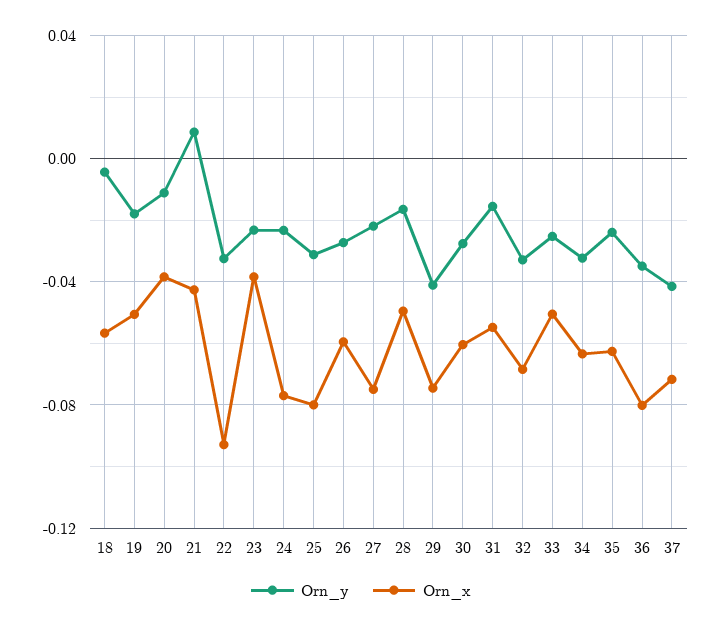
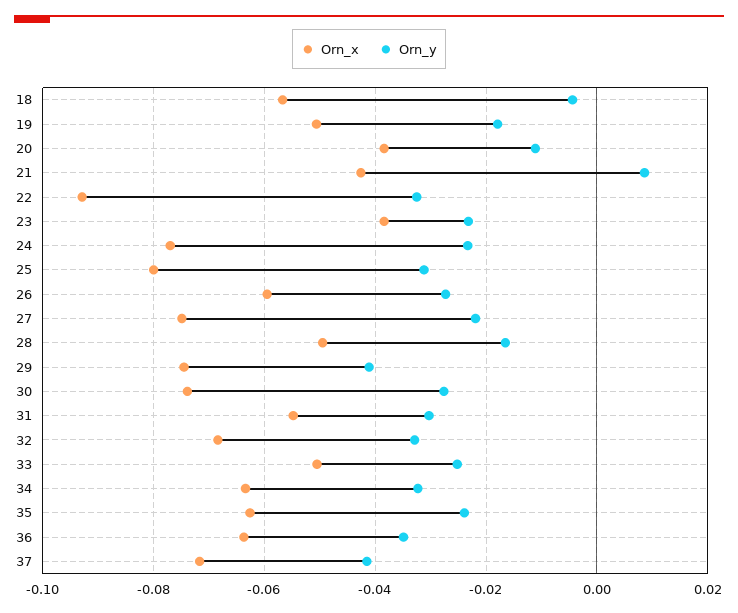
  {
    "Orn_y": {
      "18": -0.004,
      "19": -0.018,
      "20": -0.012,
      "21": 0.008,
      "22": -0.032,
      "23": -0.024,
      "24": -0.024,
      "25": -0.032,
      "26": -0.028,
      "27": -0.022,
      "28": -0.016,
      "29": -0.042,
      "30": -0.028,
-     "31": -0.015,
+     "31": -0.03,
      "32": -0.032,
      "33": -0.026,
      "34": -0.032,
      "35": -0.024,
      "36": -0.034,
      "37": -0.042
    },
    "Orn_x": {
      "18": -0.056,
      "19": -0.05,
      "20": -0.038,
      "21": -0.042,
      "22": -0.092,
      "23": -0.038,
      "24": -0.078,
      "25": -0.08,
      "26": -0.06,
      "27": -0.074,
      "28": -0.05,
      "29": -0.074,
-     "30": -0.06,
+     "30": -0.074,
      "31": -0.054,
      "32": -0.068,
      "33": -0.05,
      "34": -0.064,
      "35": -0.062,
-     "36": -0.08,
+     "36": -0.064,
      "37": -0.072
    }
  }

